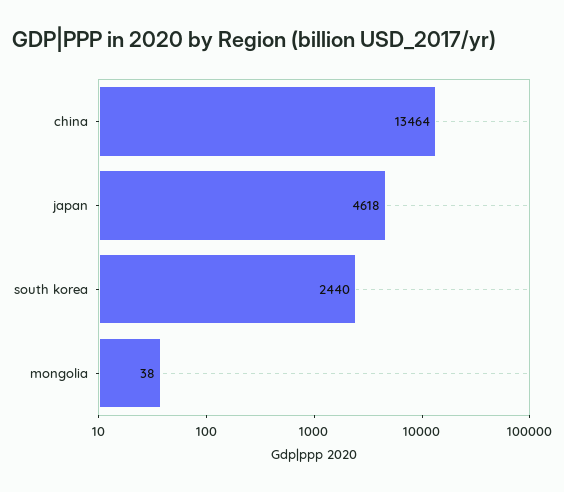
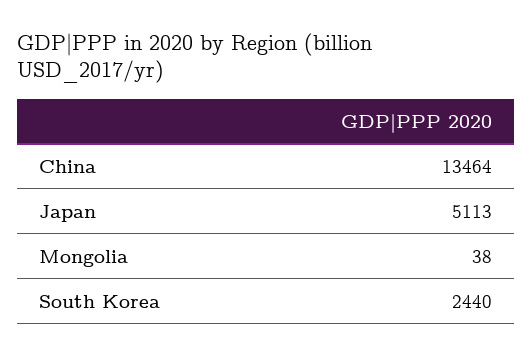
  {
    "china": 13464,
-   "japan": 4618,
+   "japan": 5113,
    "south korea": 2440,
    "mongolia": 38
  }

